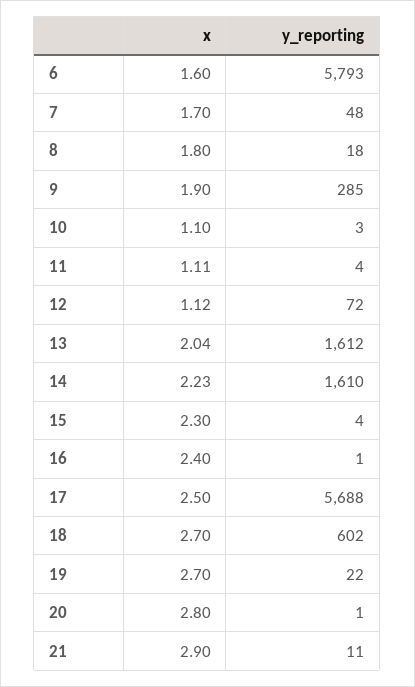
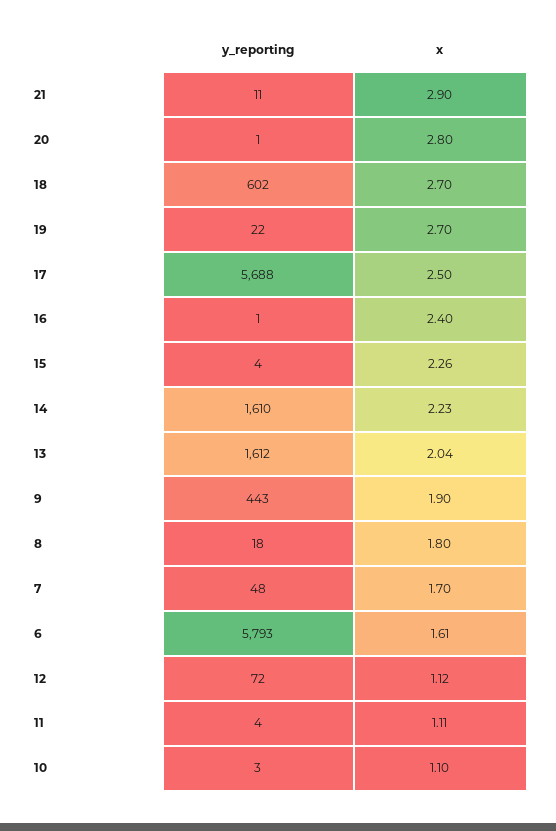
  {
    "x": {
-     "6": 1.6,
+     "6": 1.61,
      "7": 1.7,
      "8": 1.8,
      "9": 1.9,
      "10": 1.1,
      "11": 1.11,
      "12": 1.12,
      "13": 2.04,
      "14": 2.23,
-     "15": 2.3,
+     "15": 2.26,
      "16": 2.4,
      "17": 2.5,
      "18": 2.7,
      "19": 2.7,
      "20": 2.8,
      "21": 2.9
    },
    "y_reporting": {
      "6": 5793,
      "7": 48,
      "8": 18,
-     "9": 285,
+     "9": 443,
      "10": 3,
      "11": 4,
      "12": 72,
      "13": 1612,
      "14": 1610,
      "15": 4,
      "16": 1,
      "17": 5688,
      "18": 602,
      "19": 22,
      "20": 1,
      "21": 11
    }
  }

